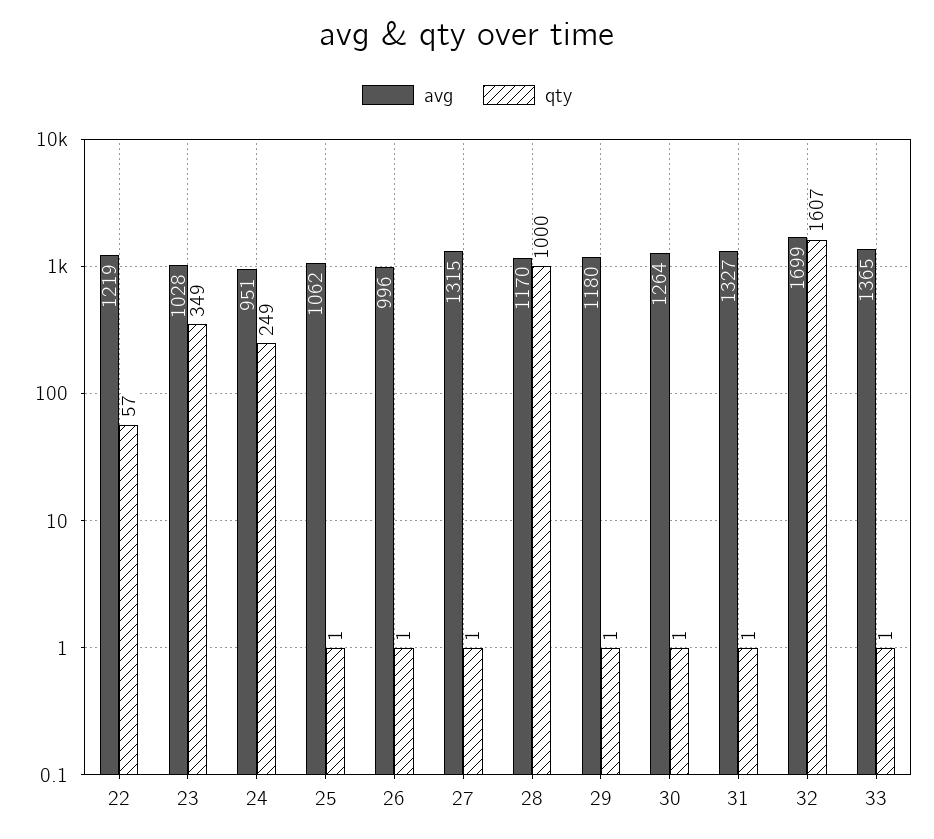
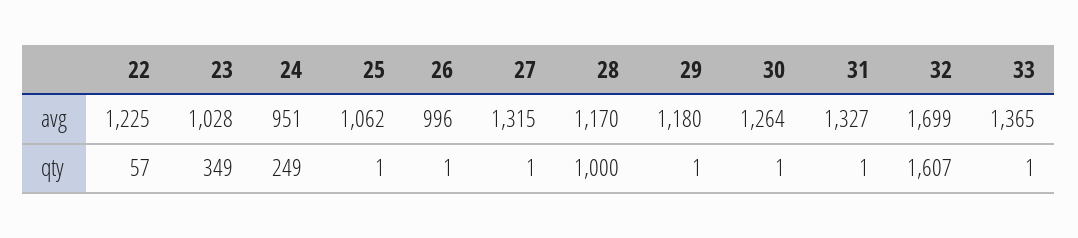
  {
    "avg": {
-     "22": 1219,
+     "22": 1225,
      "23": 1028,
      "24": 951,
      "25": 1062,
      "26": 996,
      "27": 1315,
      "28": 1170,
      "29": 1180,
      "30": 1264,
      "31": 1327,
      "32": 1699,
      "33": 1365
    },
    "qty": {
      "22": 57,
      "23": 349,
      "24": 249,
      "25": 1,
      "26": 1,
      "27": 1,
      "28": 1000,
      "29": 1,
      "30": 1,
      "31": 1,
      "32": 1607,
      "33": 1
    }
  }

